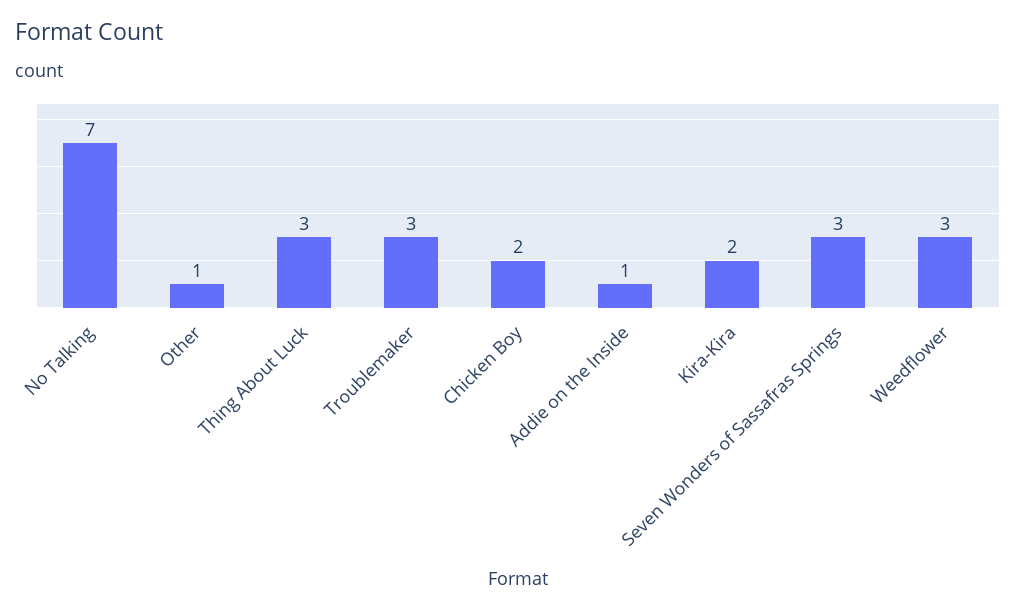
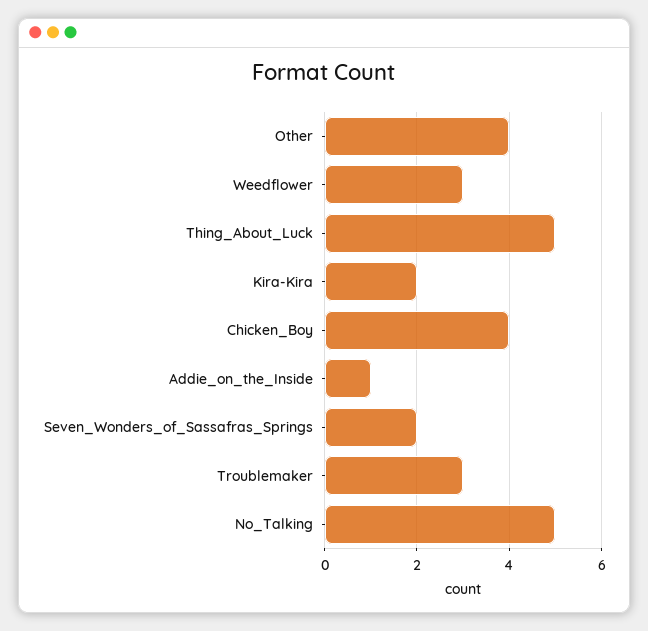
  {
-   "No Talking": 7,
+   "No Talking": 5,
-   "Other": 1,
+   "Other": 4,
-   "Thing About Luck": 3,
+   "Thing About Luck": 5,
    "Troublemaker": 3,
-   "Chicken Boy": 2,
+   "Chicken Boy": 4,
    "Addie on the Inside": 1,
    "Kira-Kira": 2,
-   "Seven Wonders of Sassafras Springs": 3,
+   "Seven Wonders of Sassafras Springs": 2,
    "Weedflower": 3
  }

